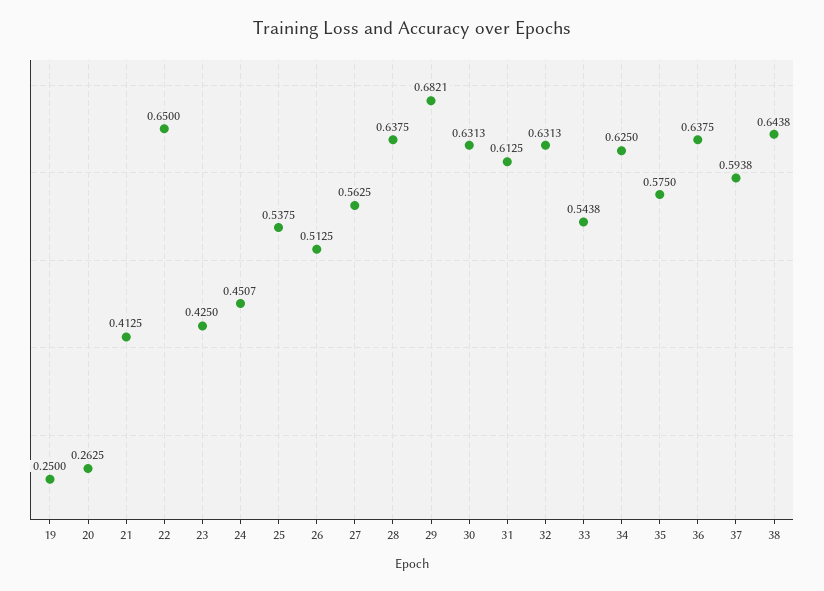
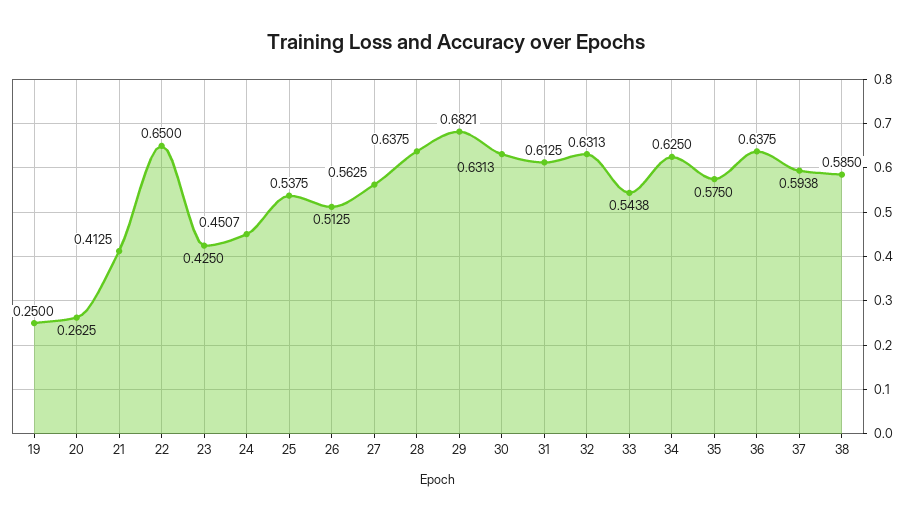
  {
    "19": 0.25,
    "20": 0.2625,
    "21": 0.4125,
    "22": 0.65,
    "23": 0.425,
    "24": 0.4507,
    "25": 0.5375,
    "26": 0.5125,
    "27": 0.5625,
    "28": 0.6375,
    "29": 0.6821,
    "30": 0.6313,
    "31": 0.6125,
    "32": 0.6313,
    "33": 0.5438,
    "34": 0.625,
    "35": 0.575,
    "36": 0.6375,
    "37": 0.5938,
-   "38": 0.6438
+   "38": 0.585
  }

